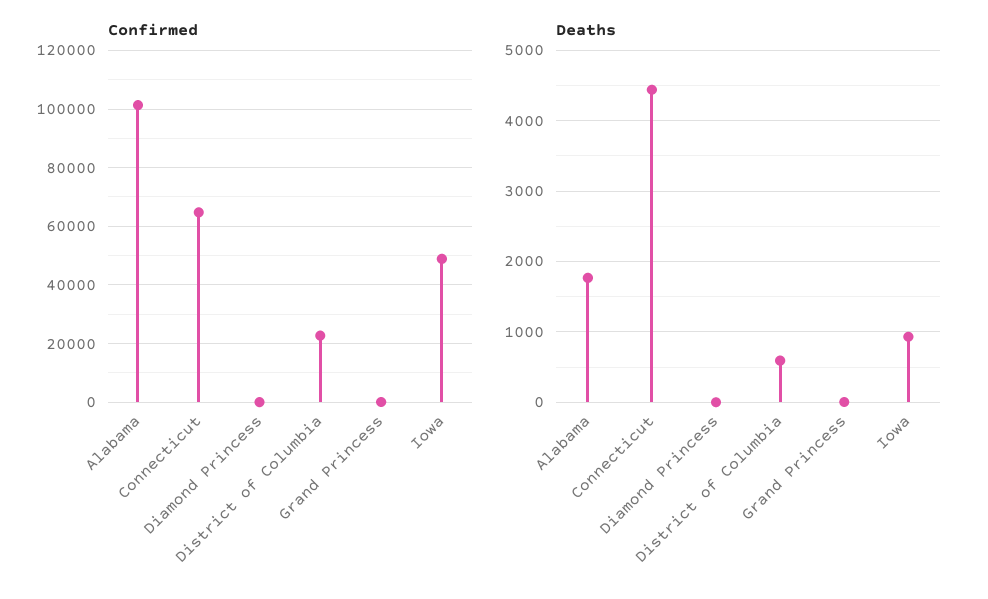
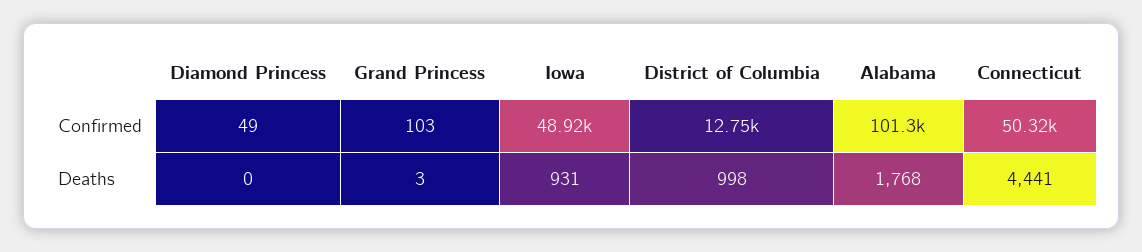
  {
    "Confirmed": {
      "Alabama": 101300,
-     "Connecticut": 65000,
+     "Connecticut": 50320,
      "Diamond Princess": 49,
-     "District of Columbia": 22500,
+     "District of Columbia": 12750,
      "Grand Princess": 103,
      "Iowa": 48920
    },
    "Deaths": {
      "Alabama": 1768,
      "Connecticut": 4441,
      "Diamond Princess": 0,
-     "District of Columbia": 600,
+     "District of Columbia": 998,
      "Grand Princess": 3,
      "Iowa": 931
    }
  }

